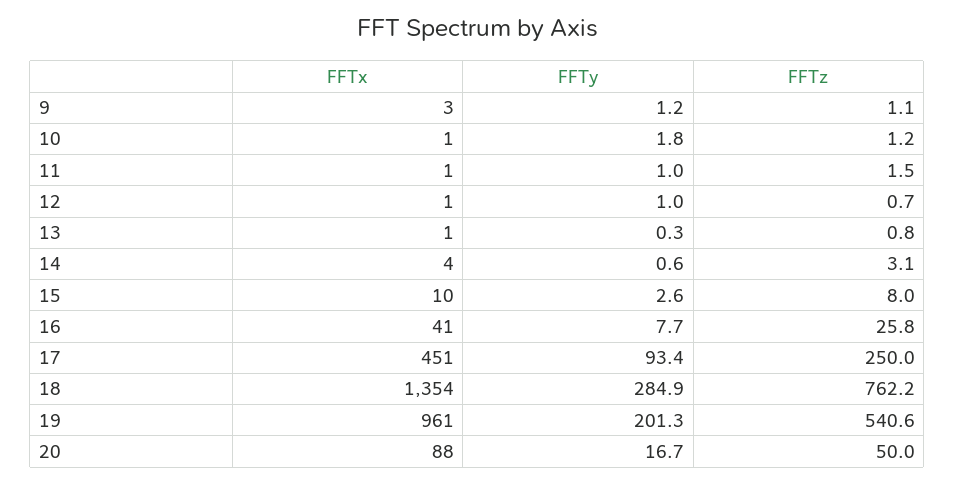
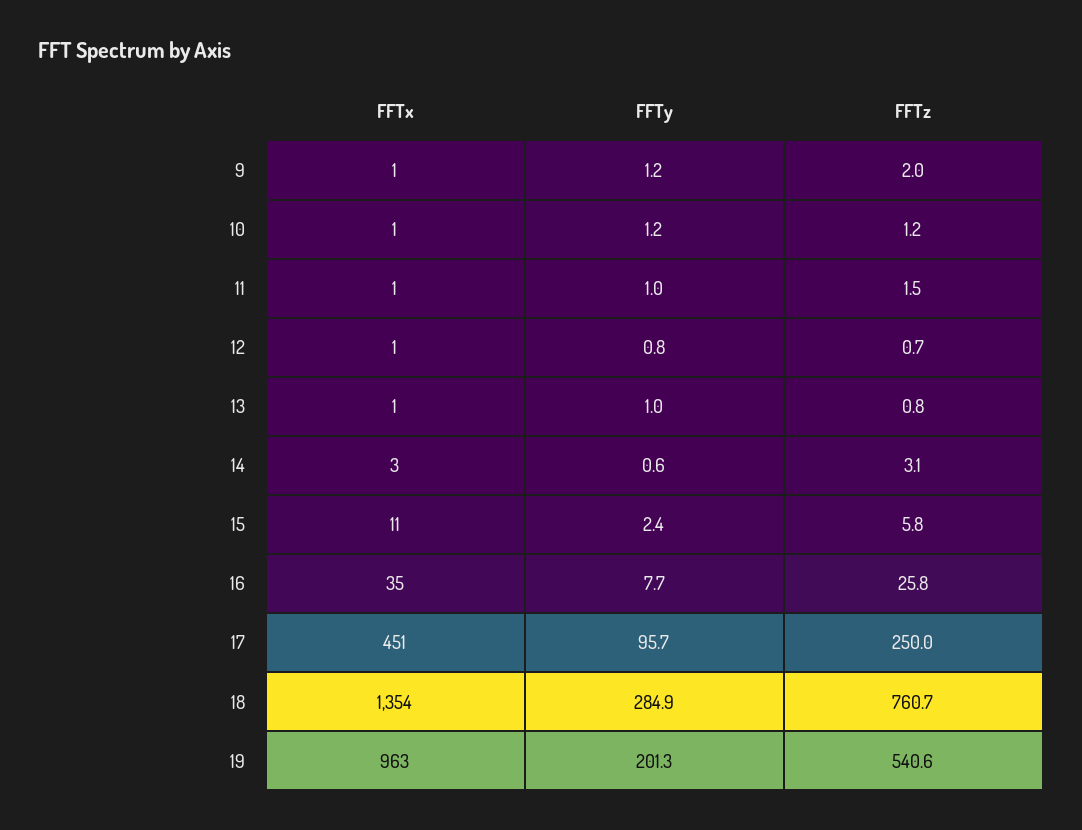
  {
    "FFTx": {
-     "9": 3,
+     "9": 1,
      "10": 1,
      "11": 1,
      "12": 1,
      "13": 1,
-     "14": 4,
+     "14": 3,
-     "15": 10,
+     "15": 11,
-     "16": 41,
+     "16": 35,
      "17": 451,
      "18": 1354,
-     "19": 961,
+     "19": 963
-     "20": 88
    },
    "FFTy": {
      "9": 1.2,
-     "10": 1.8,
+     "10": 1.2,
      "11": 1,
-     "12": 1,
+     "12": 0.8,
-     "13": 0.3,
+     "13": 1,
      "14": 0.6,
-     "15": 2.6,
+     "15": 2.4,
      "16": 7.7,
-     "17": 93.4,
+     "17": 95.7,
      "18": 284.9,
-     "19": 201.3,
+     "19": 201.3
-     "20": 16.7
    },
    "FFTz": {
-     "9": 1.1,
+     "9": 2,
      "10": 1.2,
      "11": 1.5,
      "12": 0.7,
      "13": 0.8,
      "14": 3.1,
-     "15": 8,
+     "15": 5.8,
      "16": 25.8,
      "17": 250,
-     "18": 762.2,
+     "18": 760.7,
-     "19": 540.6,
+     "19": 540.6
-     "20": 50
    }
  }

